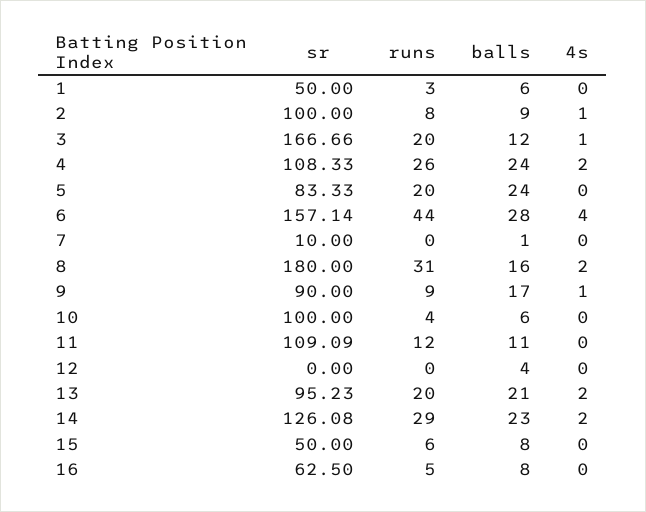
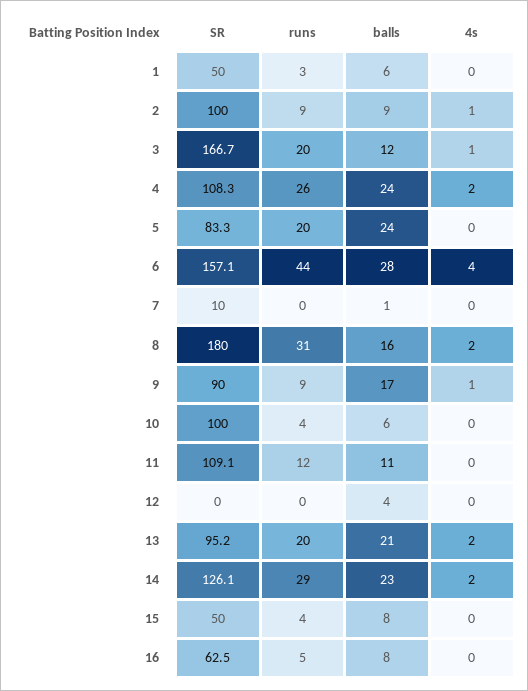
  {
    "sr": {
      "1": 50,
      "2": 100,
      "3": 166.66,
      "4": 108.33,
      "5": 83.33,
      "6": 157.14,
      "7": 10,
      "8": 180,
      "9": 90,
      "10": 100,
      "11": 109.09,
      "12": 0,
      "13": 95.23,
      "14": 126.08,
      "15": 50,
      "16": 62.5
    },
    "runs": {
      "1": 3,
-     "2": 8,
+     "2": 9,
      "3": 20,
      "4": 26,
      "5": 20,
      "6": 44,
      "7": 0,
      "8": 31,
      "9": 9,
      "10": 4,
      "11": 12,
      "12": 0,
      "13": 20,
      "14": 29,
-     "15": 6,
+     "15": 4,
      "16": 5
    },
    "balls": {
      "1": 6,
      "2": 9,
      "3": 12,
      "4": 24,
      "5": 24,
      "6": 28,
      "7": 1,
      "8": 16,
      "9": 17,
      "10": 6,
      "11": 11,
      "12": 4,
      "13": 21,
      "14": 23,
      "15": 8,
      "16": 8
    },
    "4s": {
      "1": 0,
      "2": 1,
      "3": 1,
      "4": 2,
      "5": 0,
      "6": 4,
      "7": 0,
      "8": 2,
      "9": 1,
      "10": 0,
      "11": 0,
      "12": 0,
      "13": 2,
      "14": 2,
      "15": 0,
      "16": 0
    }
  }

